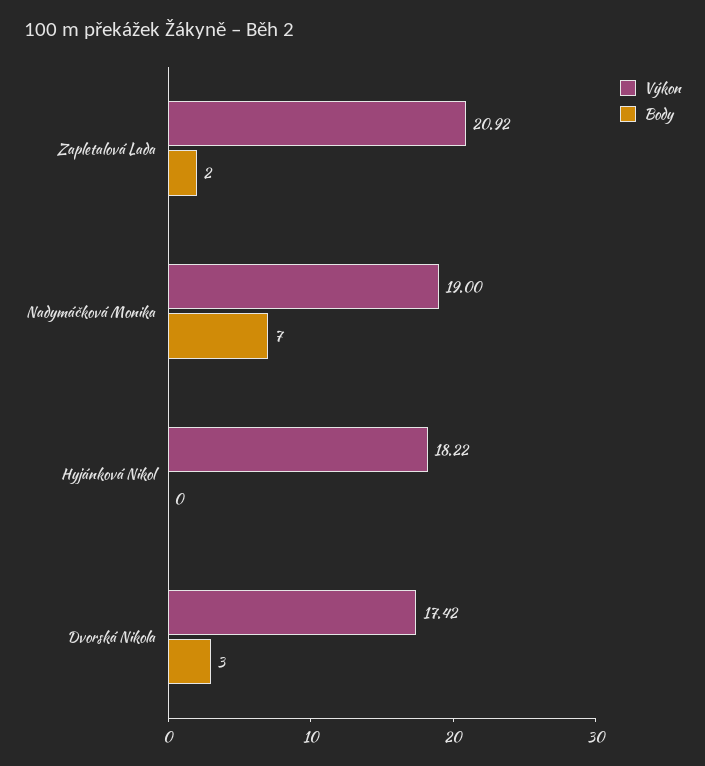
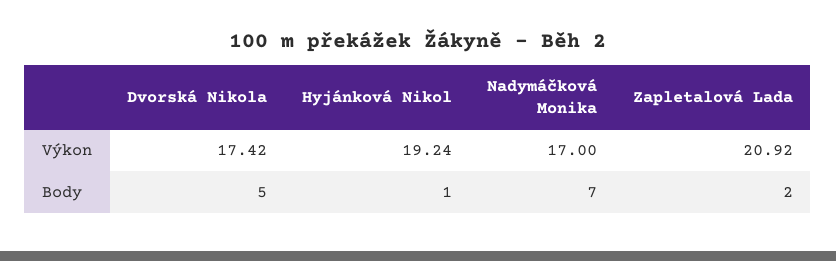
  {
    "Výkon": {
      "Zapletalová Lada": 20.92,
-     "Nadymáčková Monika": 19,
+     "Nadymáčková Monika": 17,
-     "Hyjánková Nikol": 18.22,
+     "Hyjánková Nikol": 19.24,
      "Dvorská Nikola": 17.42
    },
    "Body": {
      "Zapletalová Lada": 2,
      "Nadymáčková Monika": 7,
-     "Hyjánková Nikol": 0,
+     "Hyjánková Nikol": 1,
-     "Dvorská Nikola": 3
+     "Dvorská Nikola": 5
    }
  }

